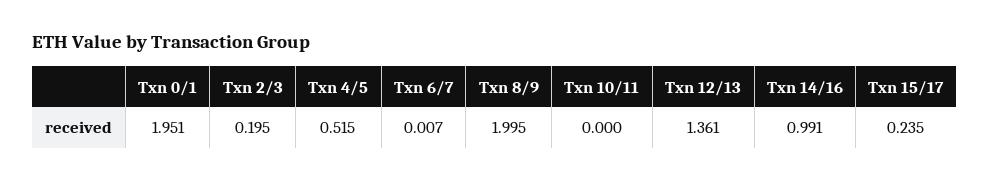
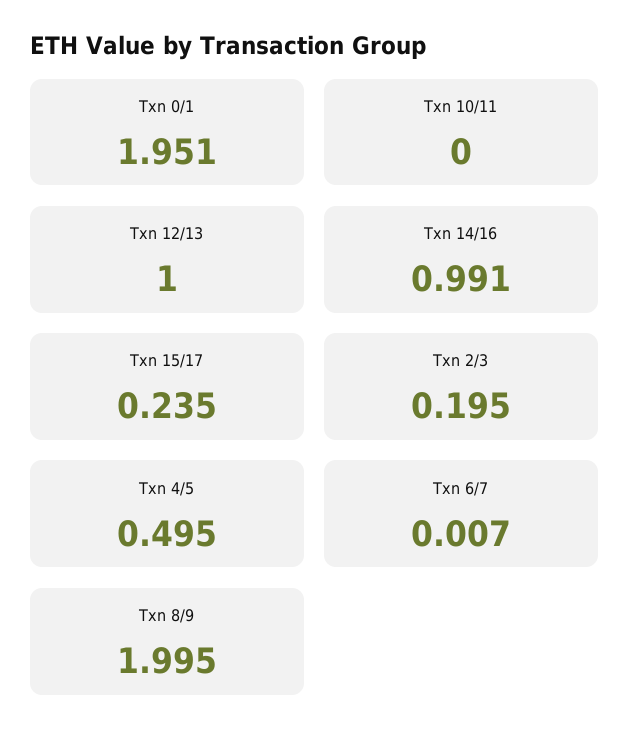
  {
    "Txn 0/1": 1.951,
    "Txn 2/3": 0.195,
-   "Txn 4/5": 0.515,
+   "Txn 4/5": 0.495,
    "Txn 6/7": 0.007,
    "Txn 8/9": 1.995,
    "Txn 10/11": 0,
-   "Txn 12/13": 1.361,
+   "Txn 12/13": 1,
    "Txn 14/16": 0.991,
    "Txn 15/17": 0.235
  }

